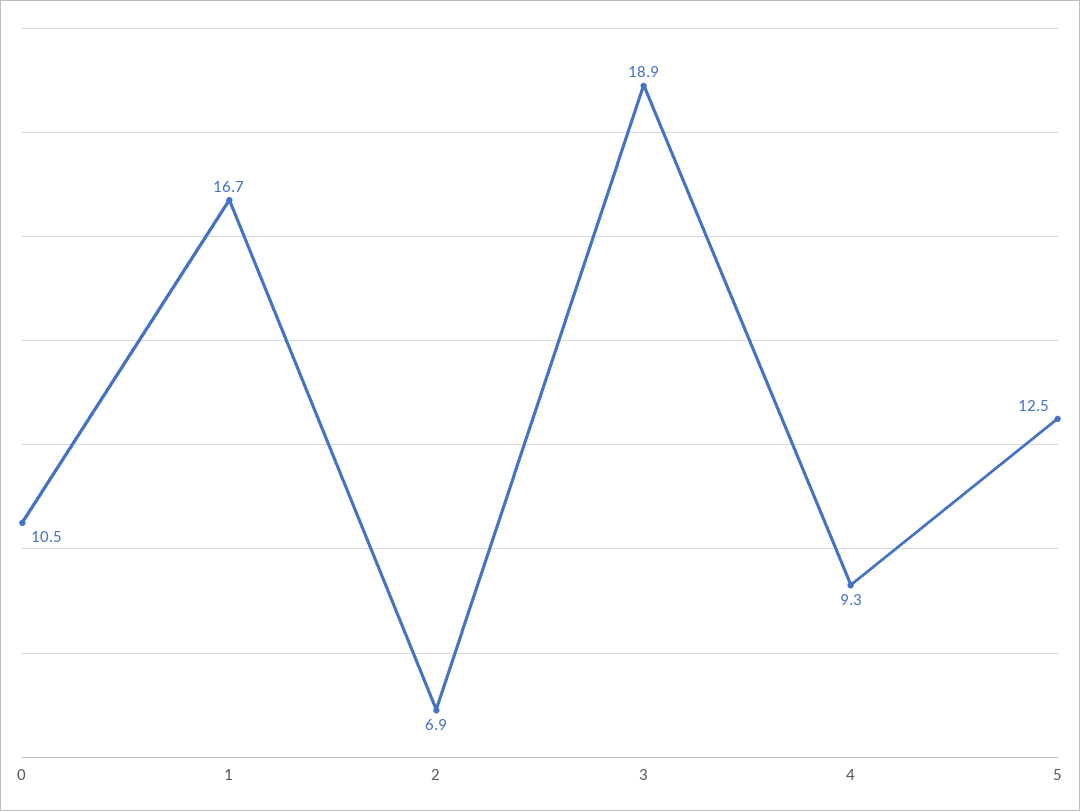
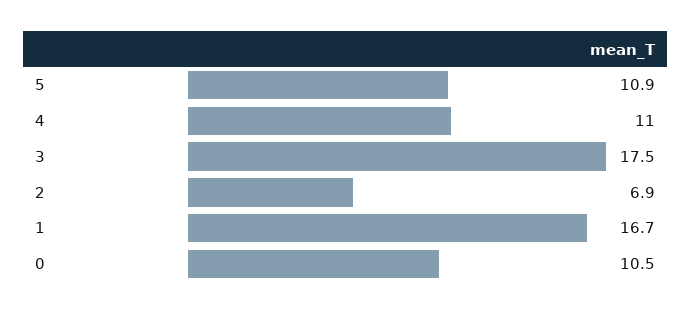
  {
    "0": 10.5,
    "1": 16.7,
    "2": 6.9,
-   "3": 18.9,
+   "3": 17.5,
-   "4": 9.3,
+   "4": 11,
-   "5": 12.5
+   "5": 10.9
  }

